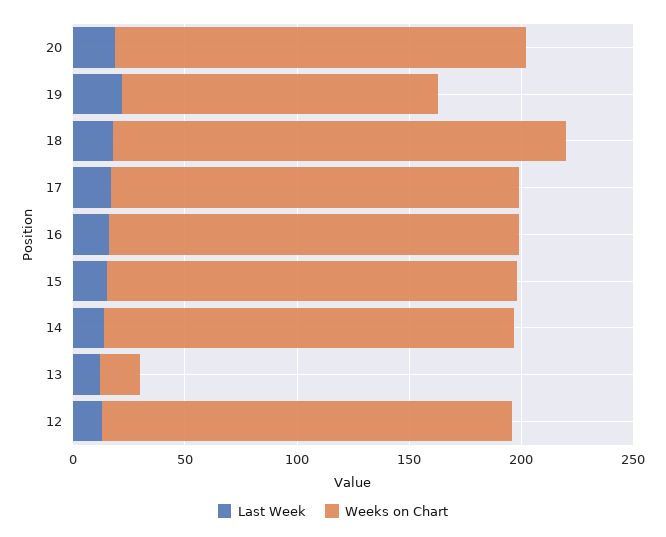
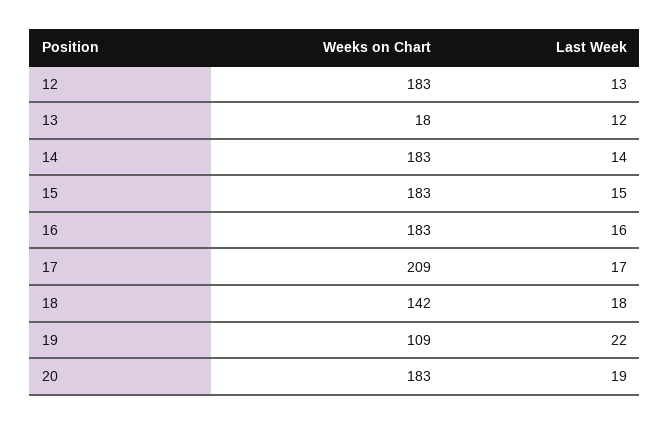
  {
    "Last Week": {
      "20": 19,
      "19": 22,
      "18": 18,
      "17": 17,
      "16": 16,
      "15": 15,
      "14": 14,
      "13": 12,
      "12": 13
    },
    "Weeks on Chart": {
      "20": 183,
-     "19": 140,
+     "19": 109,
-     "18": 200,
+     "18": 142,
-     "17": 180,
+     "17": 209,
      "16": 183,
      "15": 183,
      "14": 183,
      "13": 18,
      "12": 183
    }
  }

